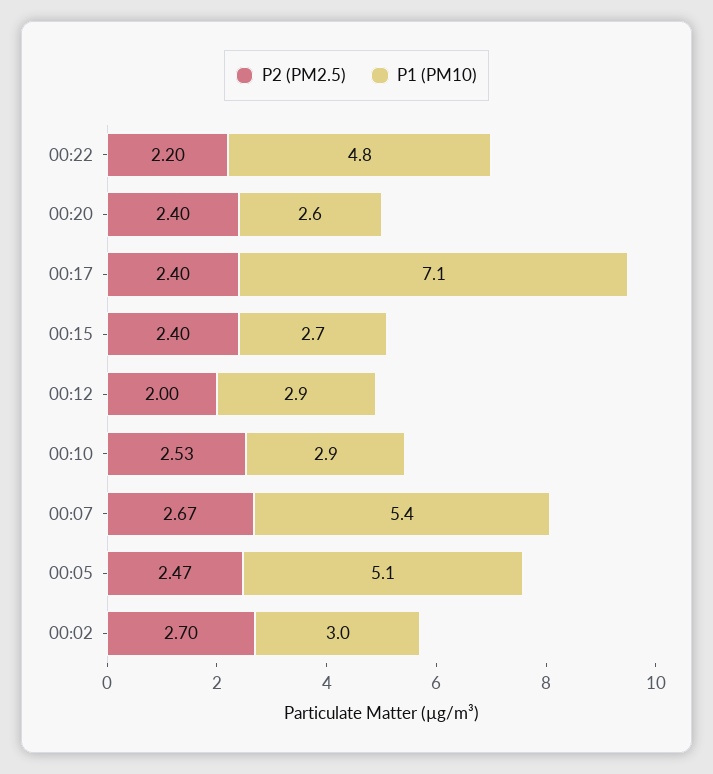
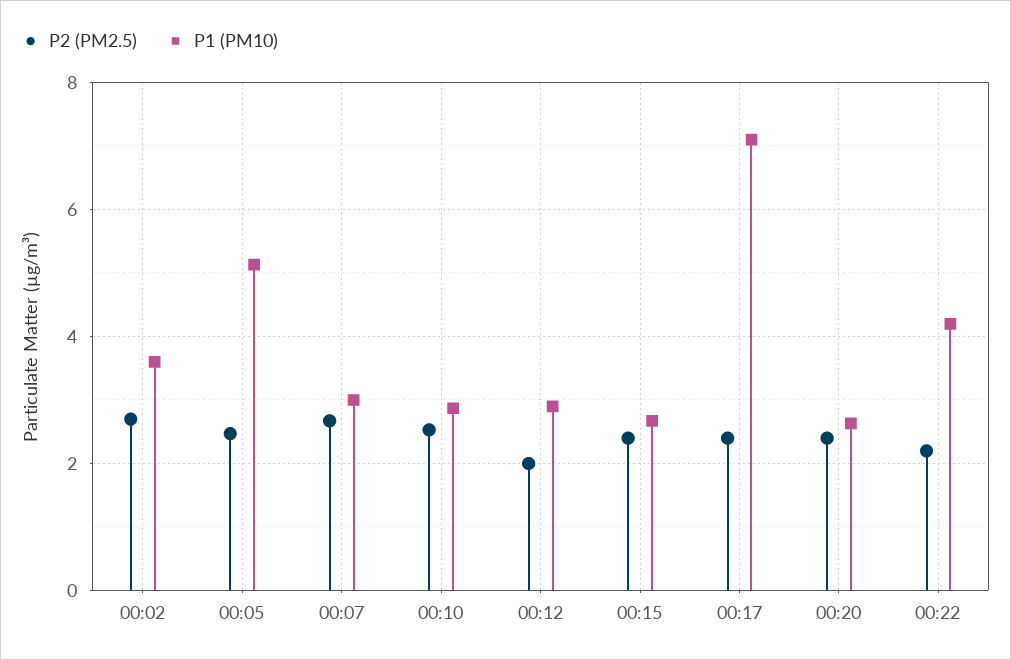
  {
    "P2 (PM2.5)": {
      "00:22": 2.2,
      "00:20": 2.4,
      "00:17": 2.4,
      "00:15": 2.4,
      "00:12": 2,
      "00:10": 2.53,
      "00:07": 2.67,
      "00:05": 2.47,
      "00:02": 2.7
    },
    "P1 (PM10)": {
-     "00:22": 4.8,
+     "00:22": 4.2,
      "00:20": 2.6,
      "00:17": 7.1,
      "00:15": 2.7,
      "00:12": 2.9,
      "00:10": 2.9,
-     "00:07": 5.4,
+     "00:07": 3,
      "00:05": 5.1,
-     "00:02": 3
+     "00:02": 3.6
    }
  }

